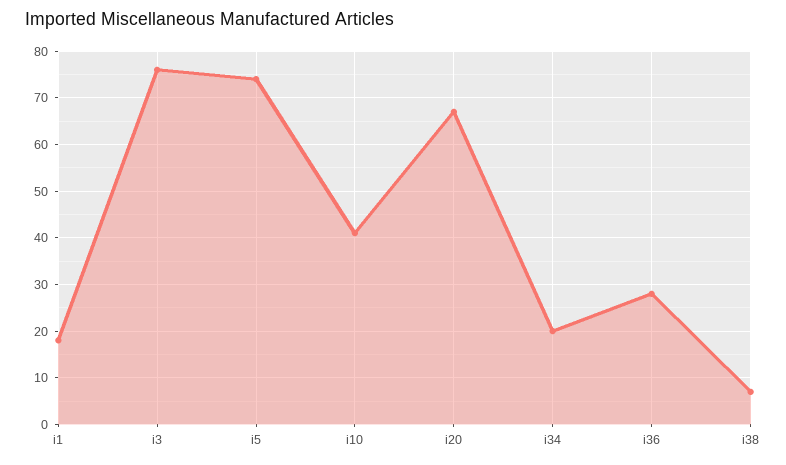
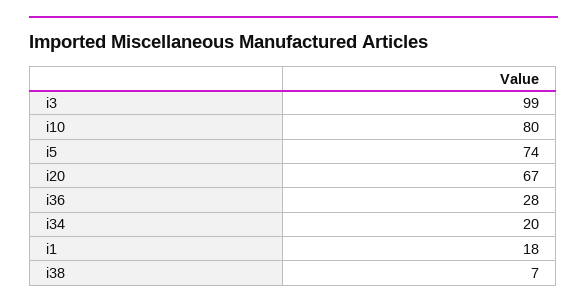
  {
    "i1": 18,
-   "i3": 75,
+   "i3": 99,
    "i5": 74,
-   "i10": 40,
+   "i10": 80,
    "i20": 67,
    "i34": 20,
    "i36": 28,
    "i38": 7
  }

